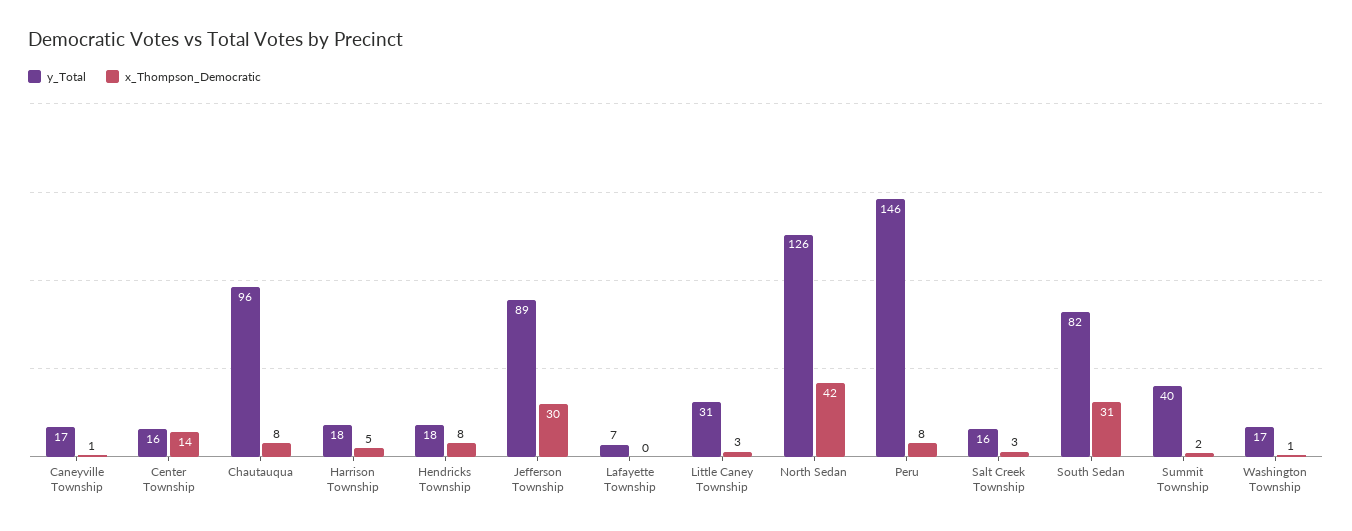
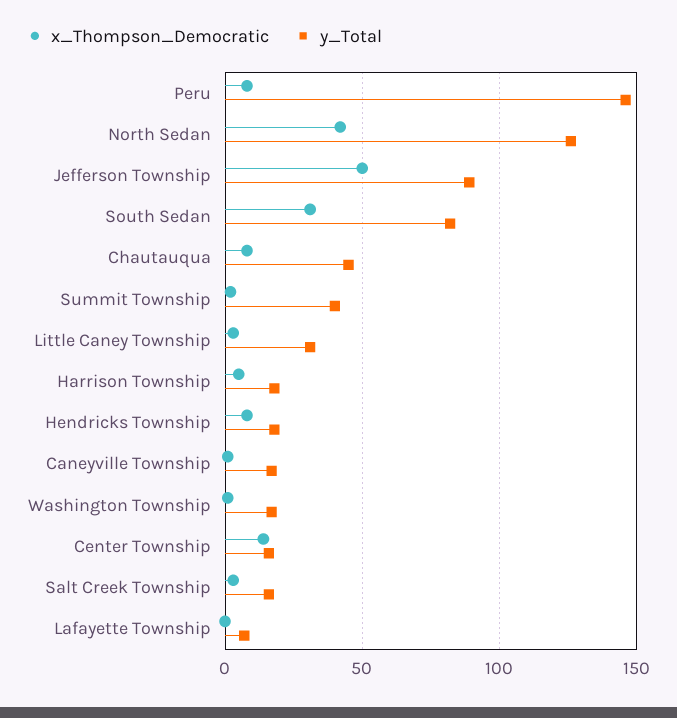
  {
    "y_Total": {
      "Caneyville Township": 17,
      "Center Township": 16,
-     "Chautauqua": 96,
+     "Chautauqua": 45,
      "Harrison Township": 18,
      "Hendricks Township": 18,
      "Jefferson Township": 89,
      "Lafayette Township": 7,
      "Little Caney Township": 31,
      "North Sedan": 126,
      "Peru": 146,
      "Salt Creek Township": 16,
      "South Sedan": 82,
      "Summit Township": 40,
      "Washington Township": 17
    },
    "x_Thompson_Democratic": {
      "Caneyville Township": 1,
      "Center Township": 14,
      "Chautauqua": 8,
      "Harrison Township": 5,
      "Hendricks Township": 8,
-     "Jefferson Township": 30,
+     "Jefferson Township": 50,
      "Lafayette Township": 0,
      "Little Caney Township": 3,
      "North Sedan": 42,
      "Peru": 8,
      "Salt Creek Township": 3,
      "South Sedan": 31,
      "Summit Township": 2,
      "Washington Township": 1
    }
  }

